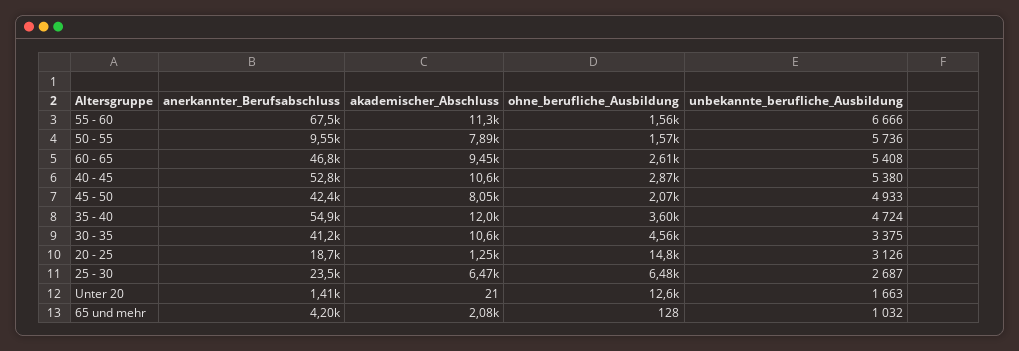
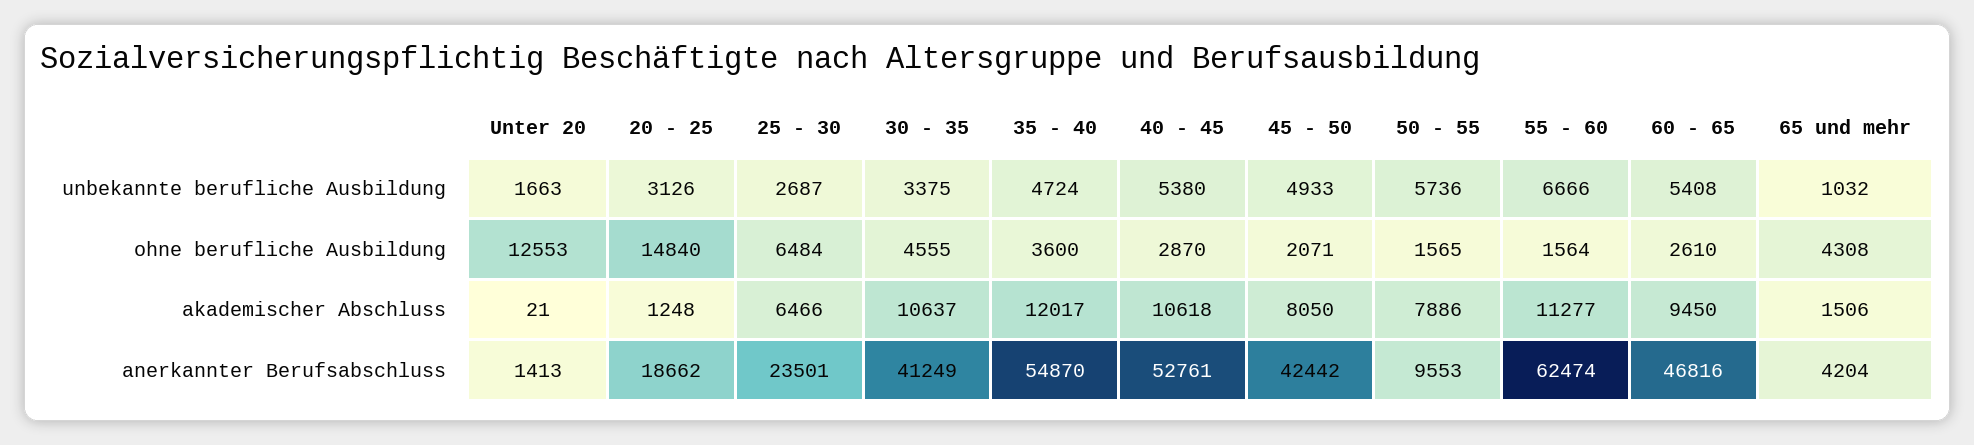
  {
    "anerkannter_Berufsabschluss": {
-     "55 - 60": 67500,
+     "55 - 60": 62474,
      "50 - 55": 9553,
      "60 - 65": 46816,
      "40 - 45": 52761,
      "45 - 50": 42442,
      "35 - 40": 54870,
      "30 - 35": 41249,
      "20 - 25": 18662,
      "25 - 30": 23501,
      "Unter 20": 1413,
      "65 und mehr": 4204
    },
    "akademischer_Abschluss": {
      "55 - 60": 11277,
      "50 - 55": 7886,
      "60 - 65": 9450,
      "40 - 45": 10618,
      "45 - 50": 8050,
      "35 - 40": 12017,
      "30 - 35": 10637,
      "20 - 25": 1248,
      "25 - 30": 6466,
      "Unter 20": 21,
-     "65 und mehr": 2080
+     "65 und mehr": 1506
    },
    "ohne_berufliche_Ausbildung": {
      "55 - 60": 1564,
      "50 - 55": 1565,
      "60 - 65": 2610,
      "40 - 45": 2870,
      "45 - 50": 2071,
      "35 - 40": 3600,
      "30 - 35": 4555,
      "20 - 25": 14840,
      "25 - 30": 6484,
      "Unter 20": 12553,
-     "65 und mehr": 128
+     "65 und mehr": 4308
    },
    "unbekannte_berufliche_Ausbildung": {
      "55 - 60": 6666,
      "50 - 55": 5736,
      "60 - 65": 5408,
      "40 - 45": 5380,
      "45 - 50": 4933,
      "35 - 40": 4724,
      "30 - 35": 3375,
      "20 - 25": 3126,
      "25 - 30": 2687,
      "Unter 20": 1663,
      "65 und mehr": 1032
    }
  }

